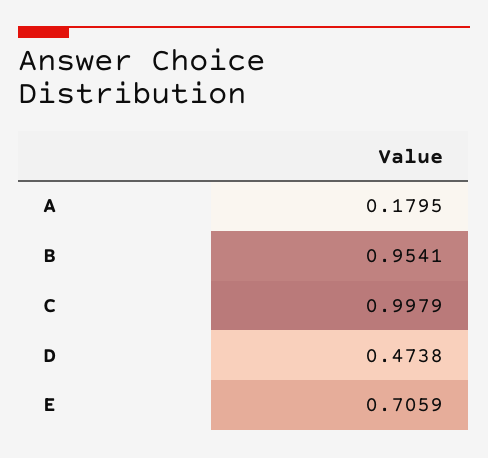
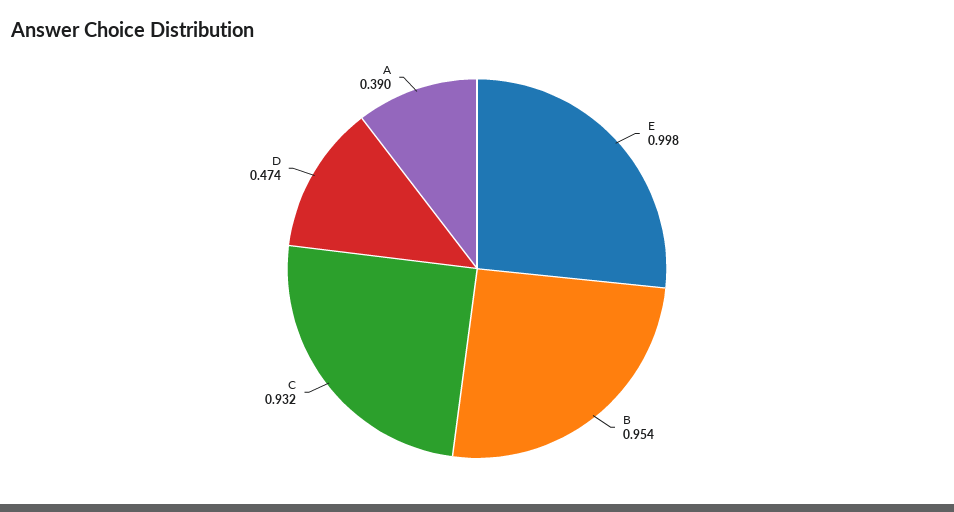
  {
-   "A": 0.1795,
+   "A": 0.39,
    "B": 0.9541,
-   "C": 0.9979,
+   "C": 0.932,
    "D": 0.4738,
-   "E": 0.7059
+   "E": 0.998
  }

